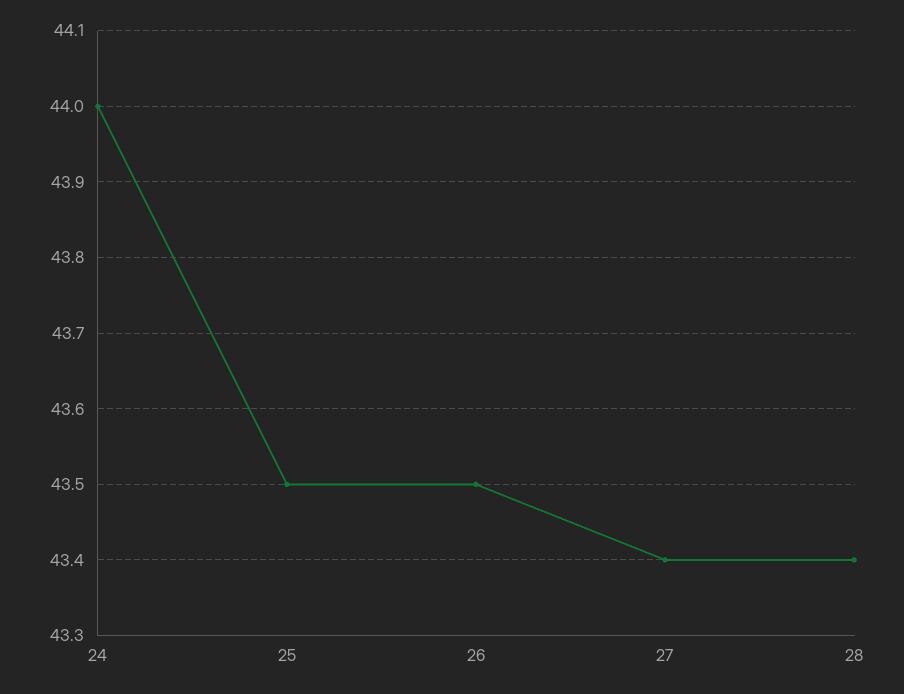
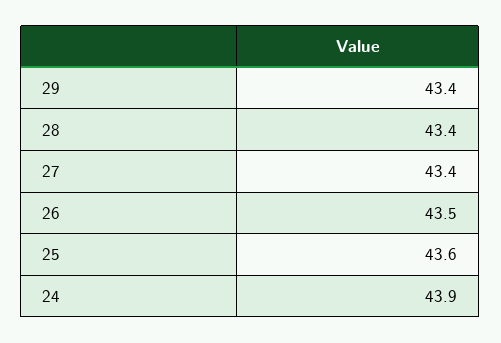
  {
-   "24": 44,
+   "24": 43.9,
-   "25": 43.5,
+   "25": 43.6,
    "26": 43.5,
    "27": 43.4,
-   "28": 43.4
+   "28": 43.4,
+   "29": 43.4
  }

